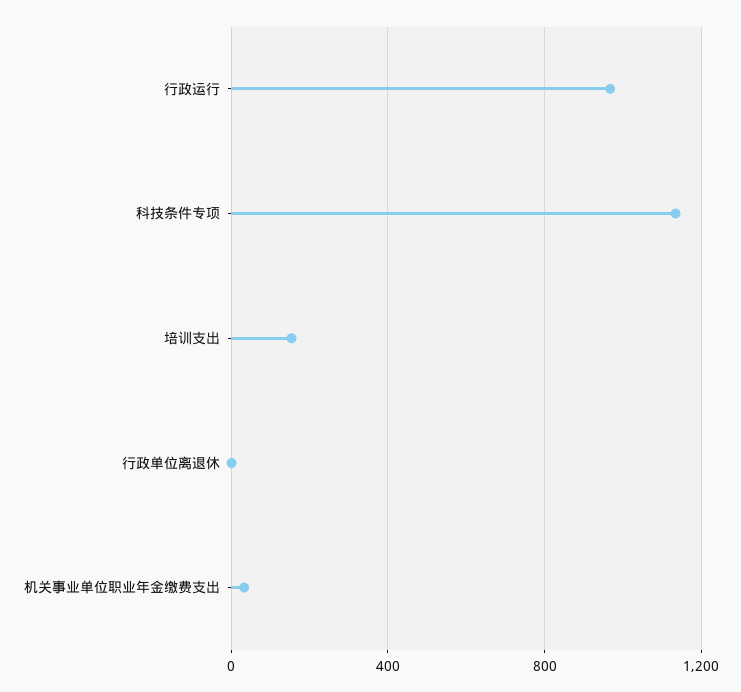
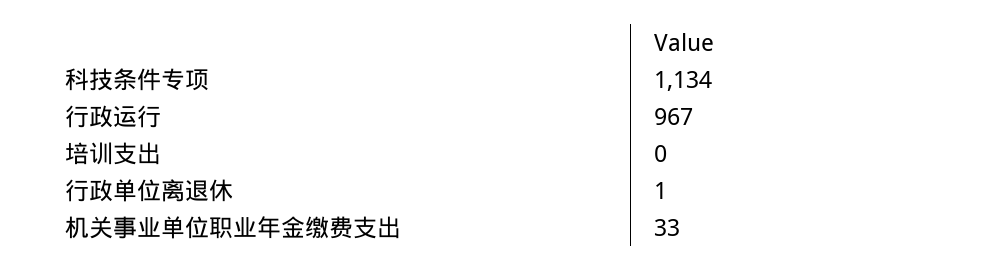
  {
    "行政运行": 967,
    "科技条件专项": 1134,
-   "培训支出": 150,
+   "培训支出": 0,
    "行政单位离退休": 1,
    "机关事业单位职业年金缴费支出": 33
  }

